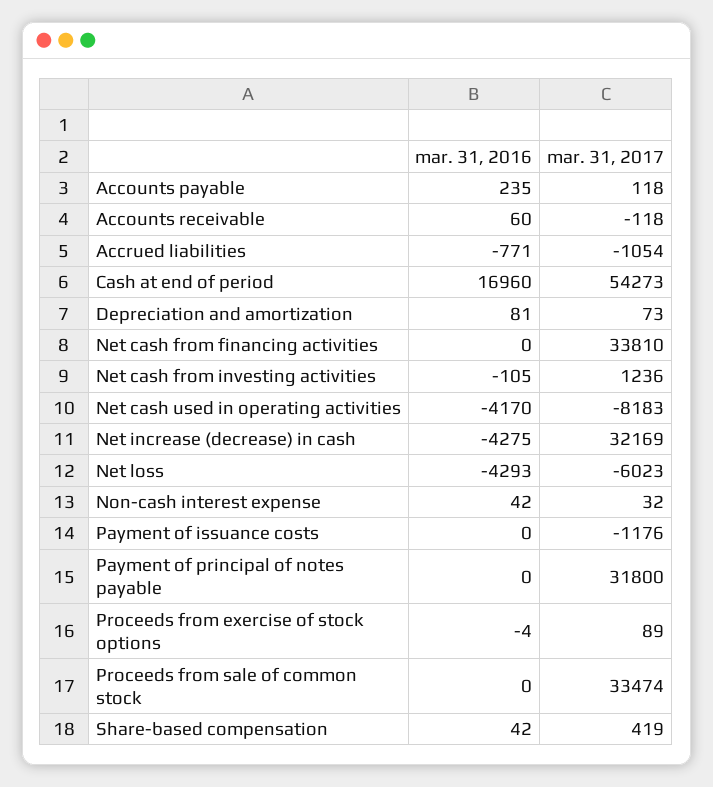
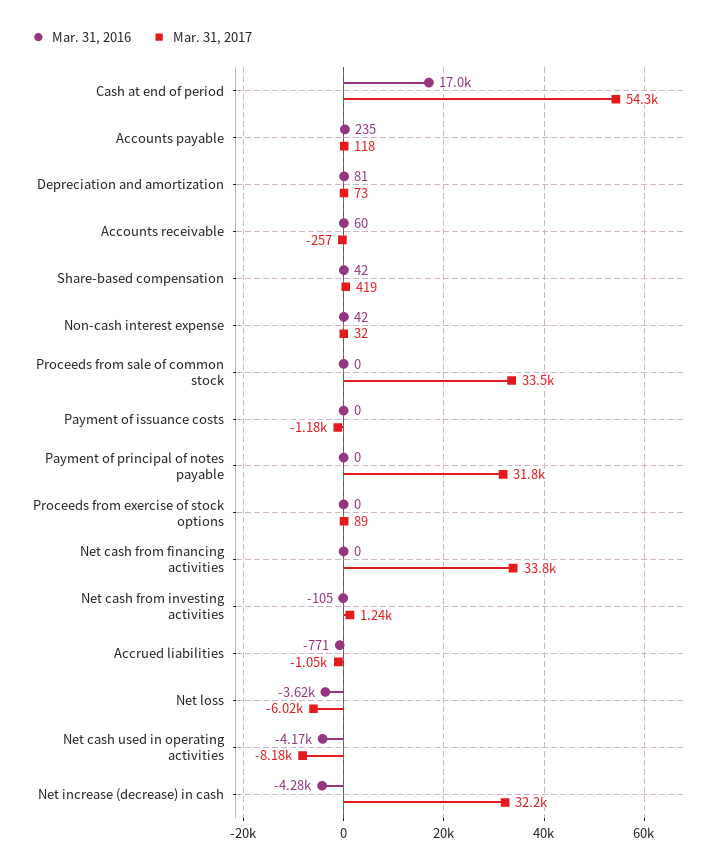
  {
    "mar. 31, 2016": {
      "Accounts payable": 235,
      "Accounts receivable": 60,
      "Accrued liabilities": -771,
      "Cash at end of period": 16960,
      "Depreciation and amortization": 81,
      "Net cash from financing activities": 0,
      "Net cash from investing activities": -105,
      "Net cash used in operating activities": -4170,
      "Net increase (decrease) in cash": -4275,
-     "Net loss": -4293,
+     "Net loss": -3620,
      "Non-cash interest expense": 42,
      "Payment of issuance costs": 0,
      "Payment of principal of notes payable": 0,
-     "Proceeds from exercise of stock options": -4,
+     "Proceeds from exercise of stock options": 0,
      "Proceeds from sale of common stock": 0,
      "Share-based compensation": 42
    },
    "mar. 31, 2017": {
      "Accounts payable": 118,
-     "Accounts receivable": -118,
+     "Accounts receivable": -257,
      "Accrued liabilities": -1054,
      "Cash at end of period": 54273,
      "Depreciation and amortization": 73,
      "Net cash from financing activities": 33810,
      "Net cash from investing activities": 1236,
      "Net cash used in operating activities": -8183,
      "Net increase (decrease) in cash": 32169,
      "Net loss": -6023,
      "Non-cash interest expense": 32,
      "Payment of issuance costs": -1176,
      "Payment of principal of notes payable": 31800,
      "Proceeds from exercise of stock options": 89,
      "Proceeds from sale of common stock": 33474,
      "Share-based compensation": 419
    }
  }

